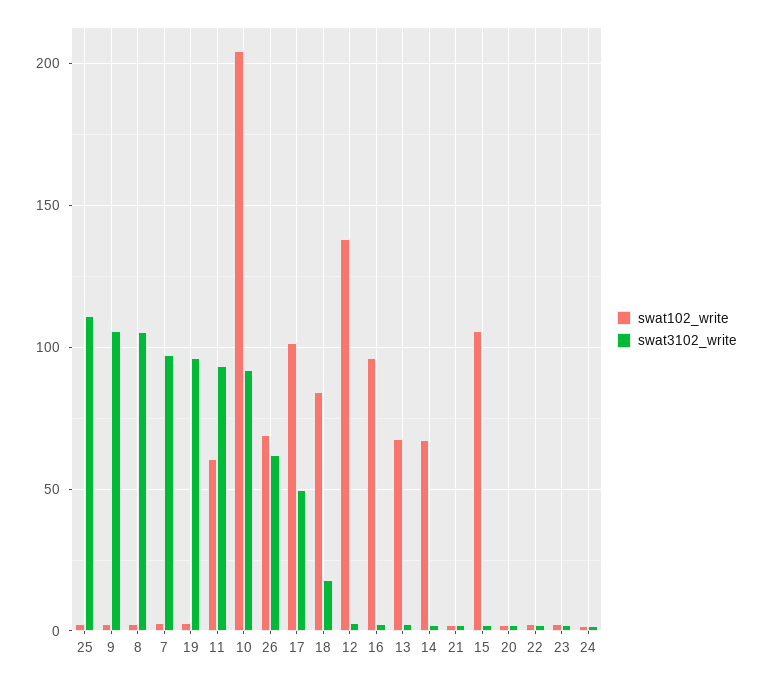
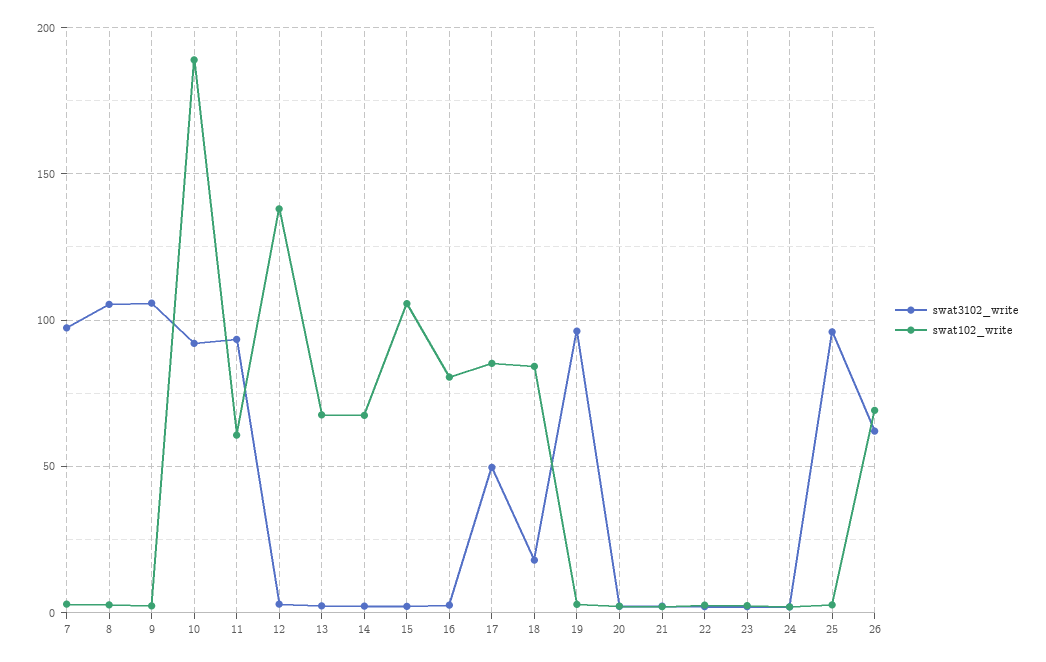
  {
    "swat102_write": {
      "25": 5,
      "9": 0,
      "8": 5,
      "7": 5,
      "19": 5,
      "11": 60,
-     "10": 205,
+     "10": 190,
      "26": 70,
-     "17": 100,
+     "17": 85,
      "18": 85,
      "12": 140,
-     "16": 95,
+     "16": 80,
      "13": 70,
      "14": 65,
      "21": 0,
      "15": 105,
      "20": 0,
      "22": 5,
      "23": 0,
      "24": 0
    },
    "swat3102_write": {
-     "25": 110,
+     "25": 95,
      "9": 105,
      "8": 105,
      "7": 95,
      "19": 95,
      "11": 95,
      "10": 90,
      "26": 60,
      "17": 50,
      "18": 20,
      "12": 5,
      "16": 5,
      "13": 0,
      "14": 0,
      "21": 0,
      "15": 0,
      "20": 0,
      "22": 0,
      "23": 0,
      "24": 0
    }
  }

